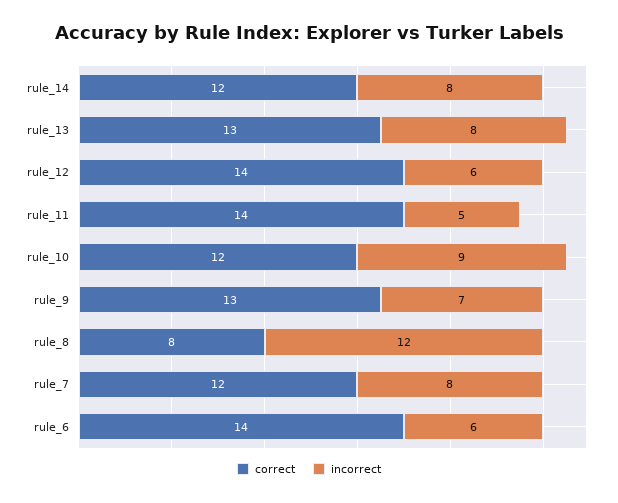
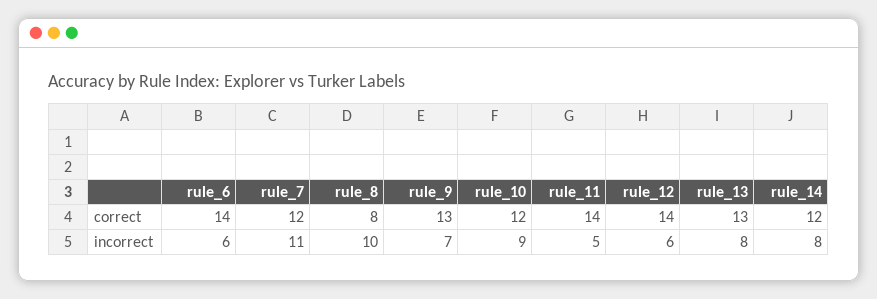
  {
    "correct": {
      "rule_14": 12,
      "rule_13": 13,
      "rule_12": 14,
      "rule_11": 14,
      "rule_10": 12,
      "rule_9": 13,
      "rule_8": 8,
      "rule_7": 12,
      "rule_6": 14
    },
    "incorrect": {
      "rule_14": 8,
      "rule_13": 8,
      "rule_12": 6,
      "rule_11": 5,
      "rule_10": 9,
      "rule_9": 7,
-     "rule_8": 12,
+     "rule_8": 10,
-     "rule_7": 8,
+     "rule_7": 11,
      "rule_6": 6
    }
  }

